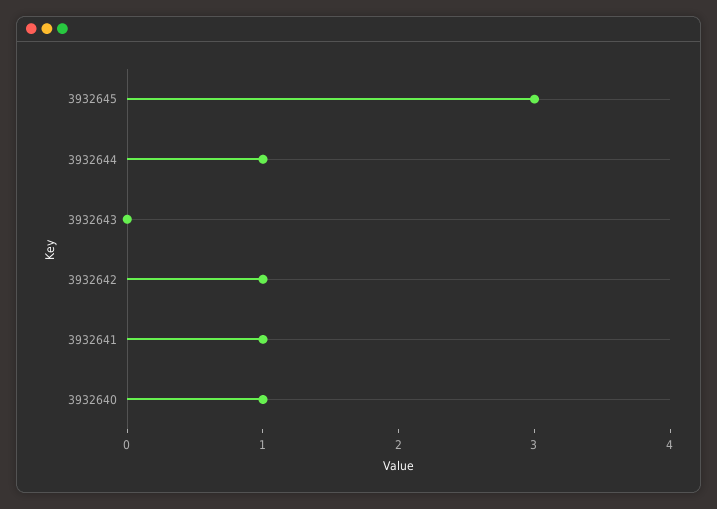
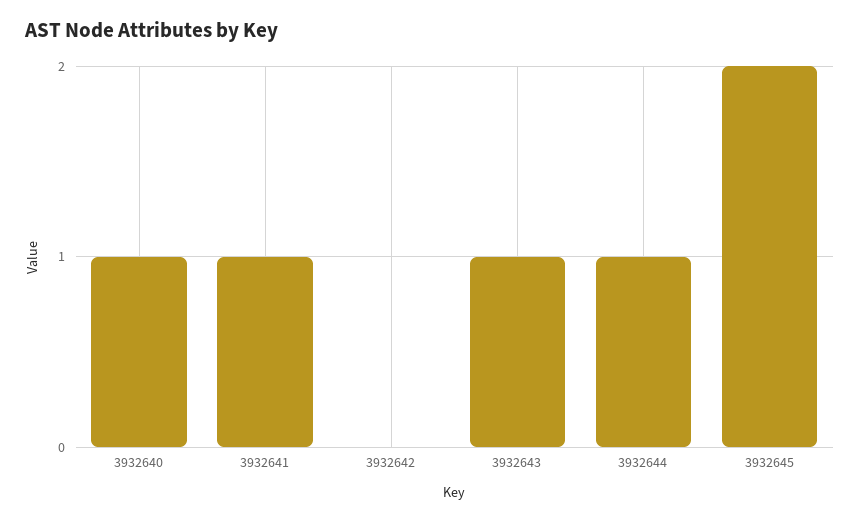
  {
-   "3932645": 3,
+   "3932645": 2,
    "3932644": 1,
-   "3932643": 0,
+   "3932643": 1,
-   "3932642": 1,
+   "3932642": 0,
    "3932641": 1,
    "3932640": 1
  }

